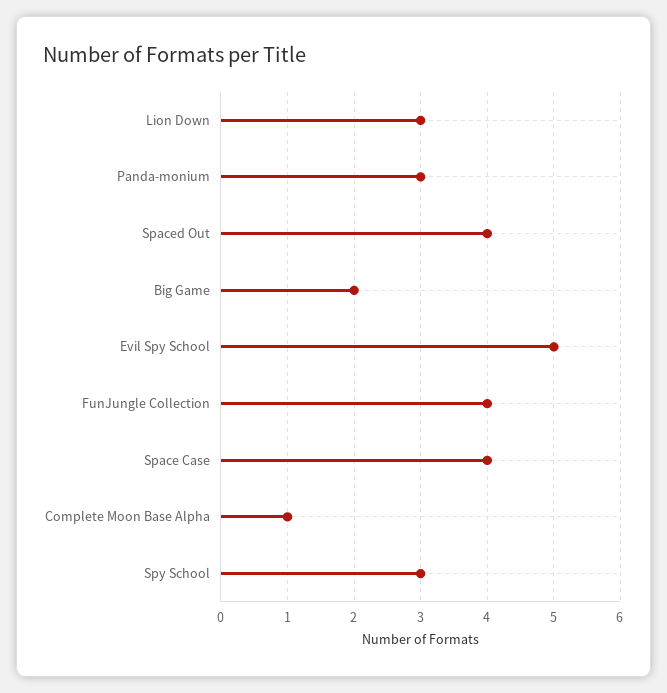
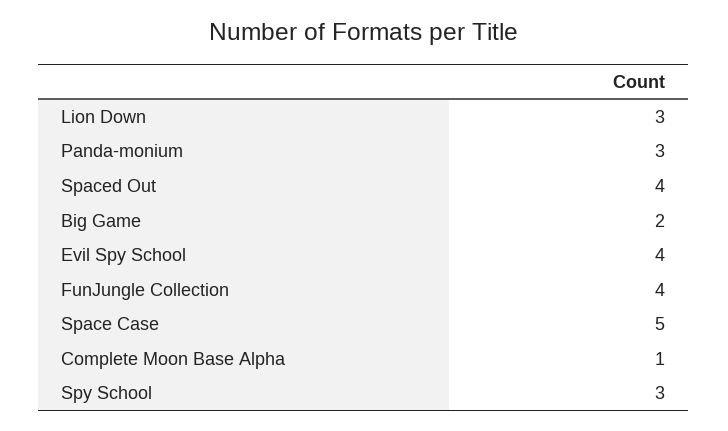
  {
    "Lion Down": 3,
    "Panda-monium": 3,
    "Spaced Out": 4,
    "Big Game": 2,
-   "Evil Spy School": 5,
+   "Evil Spy School": 4,
    "FunJungle Collection": 4,
-   "Space Case": 4,
+   "Space Case": 5,
    "Complete Moon Base Alpha": 1,
    "Spy School": 3
  }

